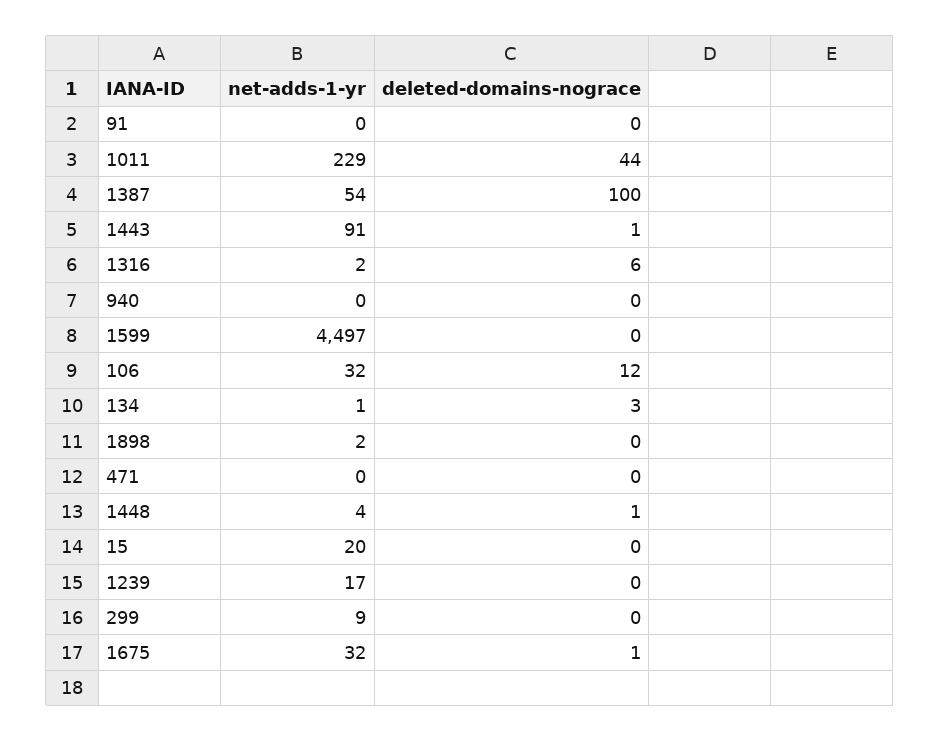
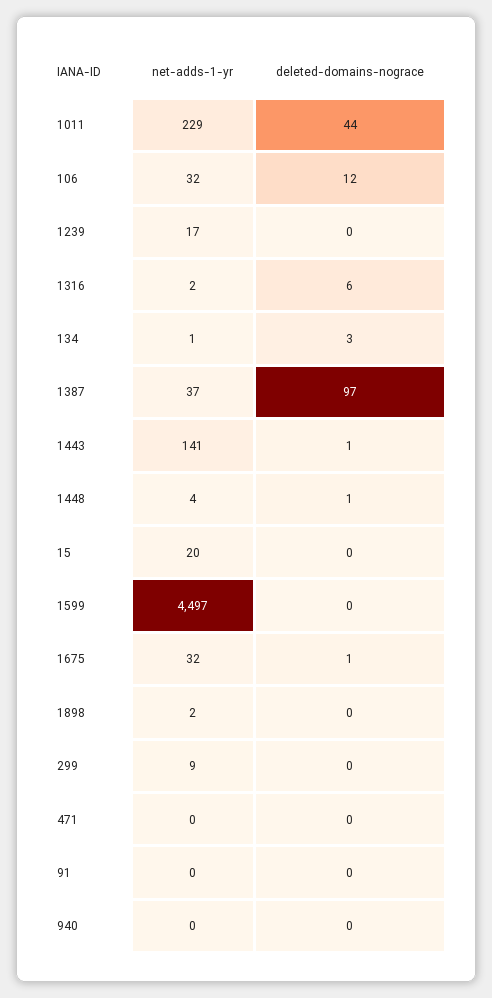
  {
    "net-adds-1-yr": {
      "91": 0,
      "1011": 229,
-     "1387": 54,
+     "1387": 37,
-     "1443": 91,
+     "1443": 141,
      "1316": 2,
      "940": 0,
      "1599": 4497,
      "106": 32,
      "134": 1,
      "1898": 2,
      "471": 0,
      "1448": 4,
      "15": 20,
      "1239": 17,
      "299": 9,
      "1675": 32
    },
    "deleted-domains-nograce": {
      "91": 0,
      "1011": 44,
-     "1387": 100,
+     "1387": 97,
      "1443": 1,
      "1316": 6,
      "940": 0,
      "1599": 0,
      "106": 12,
      "134": 3,
      "1898": 0,
      "471": 0,
      "1448": 1,
      "15": 0,
      "1239": 0,
      "299": 0,
      "1675": 1
    }
  }

